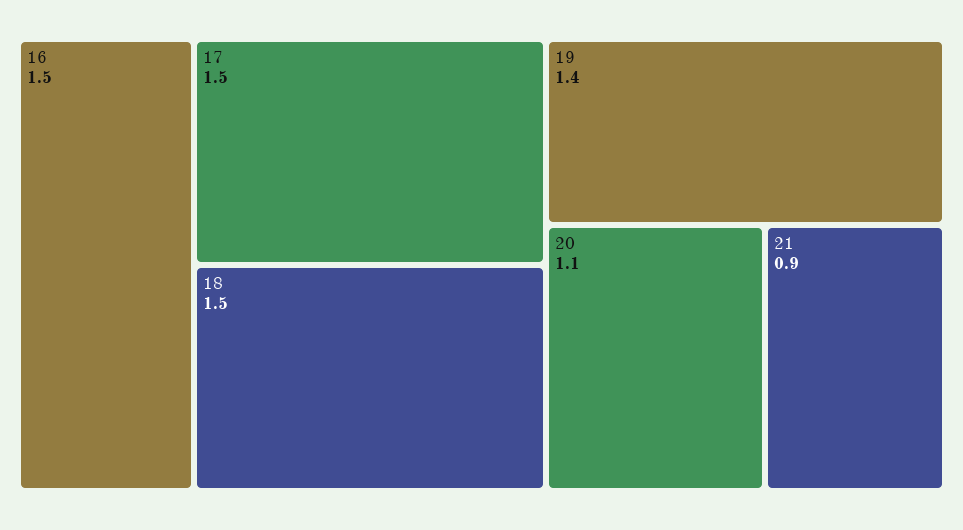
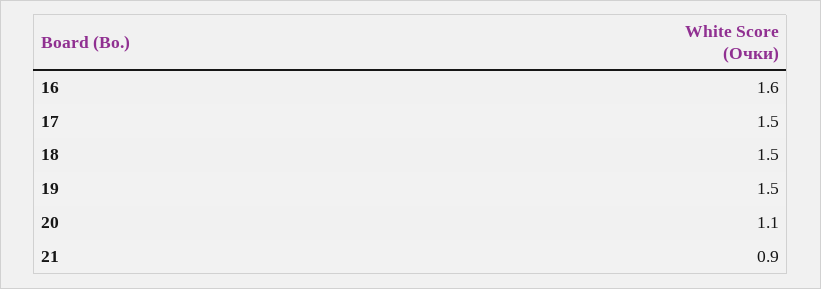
  {
-   "16": 1.5,
+   "16": 1.6,
    "17": 1.5,
    "18": 1.5,
-   "19": 1.4,
+   "19": 1.5,
    "20": 1.1,
    "21": 0.9
  }

